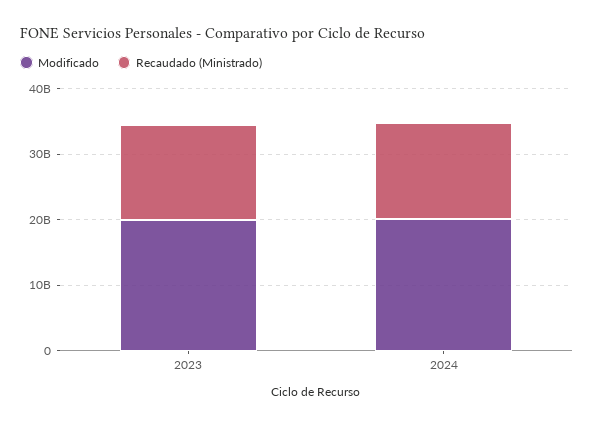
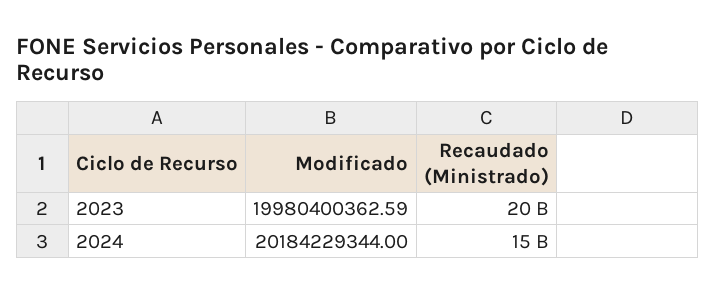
  {
    "Modificado": {
      "2023": 19980400362.59,
      "2024": 20184229344
    },
    "Recaudado (Ministrado)": {
-     "2023": 14000000000,
+     "2023": 20000000000,
      "2024": 15000000000
    }
  }

